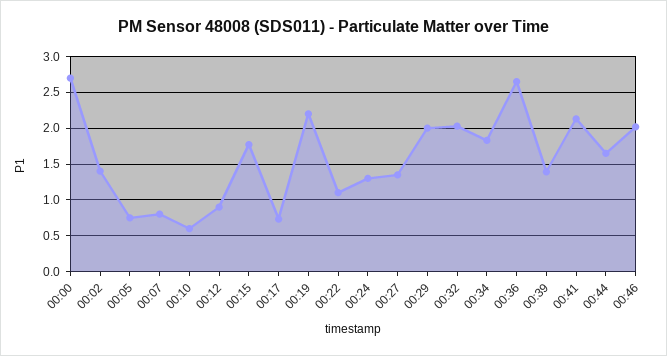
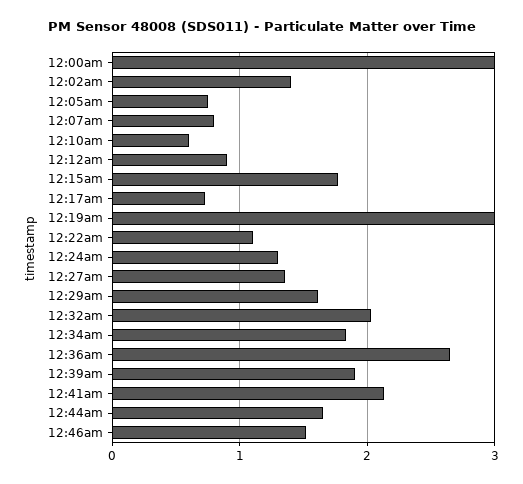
  {
-   "00:00": 2.7,
+   "00:00": 3,
    "00:02": 1.4,
    "00:05": 0.8,
    "00:07": 0.8,
    "00:10": 0.6,
    "00:12": 0.9,
    "00:15": 1.8,
    "00:17": 0.7,
-   "00:19": 2.2,
+   "00:19": 3,
    "00:22": 1.1,
    "00:24": 1.3,
    "00:27": 1.4,
-   "00:29": 2,
+   "00:29": 1.6,
    "00:32": 2,
    "00:34": 1.8,
    "00:36": 2.7,
-   "00:39": 1.4,
+   "00:39": 1.9,
    "00:41": 2.1,
    "00:44": 1.7,
-   "00:46": 2
+   "00:46": 1.5
  }

